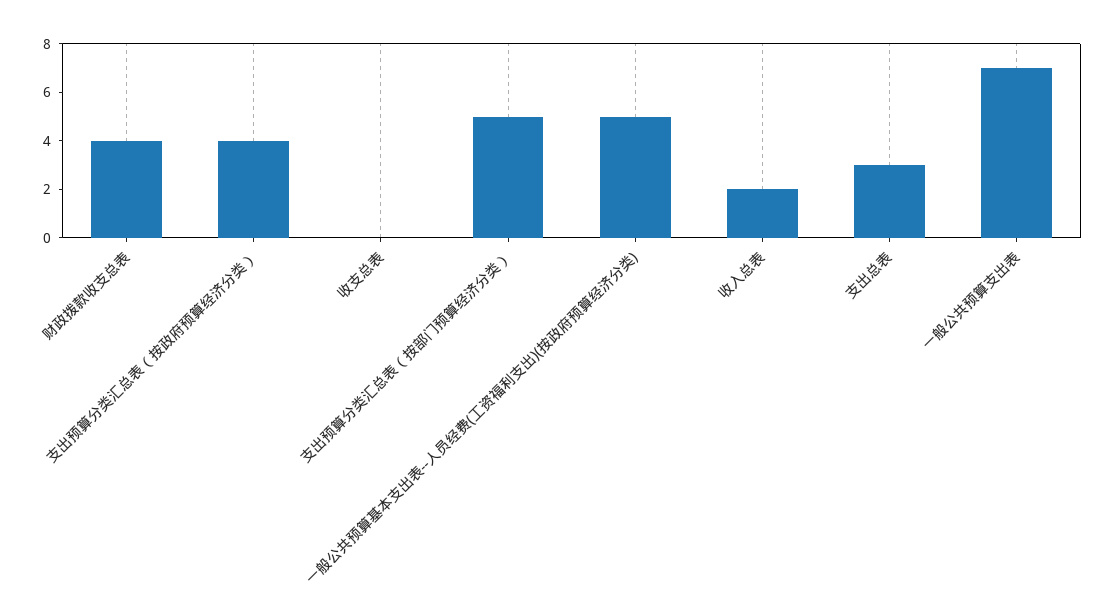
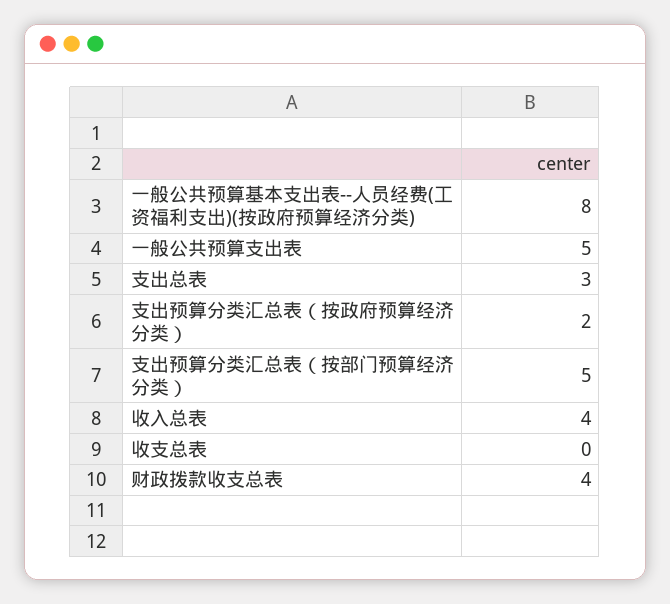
  {
    "财政拨款收支总表": 4,
-   "支出预算分类汇总表（按政府预算经济分类）": 4,
+   "支出预算分类汇总表（按政府预算经济分类）": 2,
    "收支总表": 0,
    "支出预算分类汇总表（按部门预算经济分类）": 5,
-   "一般公共预算基本支出表--人员经费(工资福利支出)(按政府预算经济分类)": 5,
+   "一般公共预算基本支出表--人员经费(工资福利支出)(按政府预算经济分类)": 8,
-   "收入总表": 2,
+   "收入总表": 4,
    "支出总表": 3,
-   "一般公共预算支出表": 7
+   "一般公共预算支出表": 5
  }

